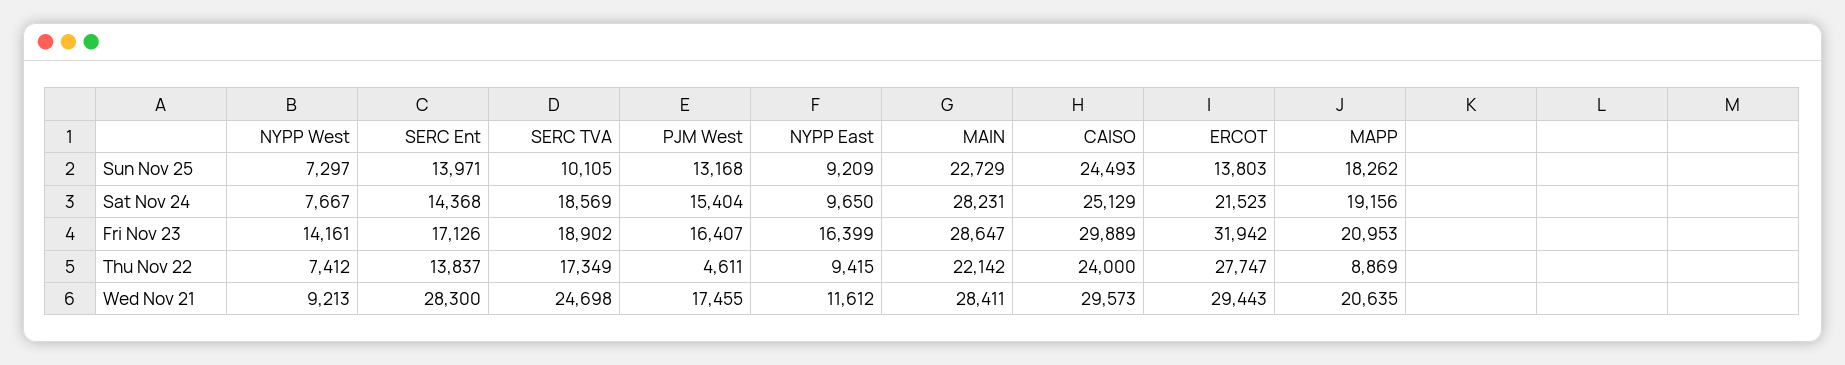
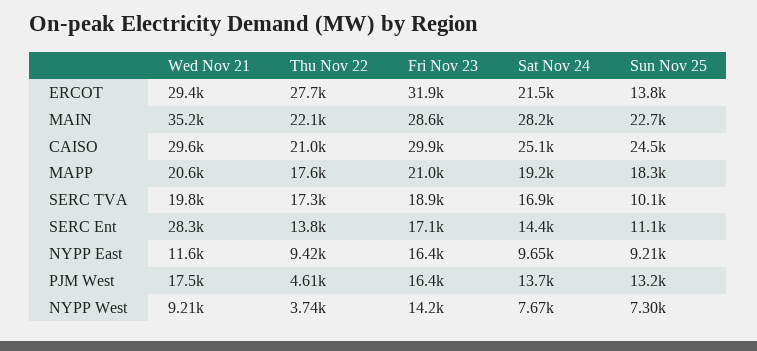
  {
    "NYPP West": {
      "Sun Nov 25": 7297,
      "Sat Nov 24": 7667,
      "Fri Nov 23": 14161,
-     "Thu Nov 22": 7412,
+     "Thu Nov 22": 3740,
      "Wed Nov 21": 9213
    },
    "SERC Ent": {
-     "Sun Nov 25": 13971,
+     "Sun Nov 25": 11100,
      "Sat Nov 24": 14368,
      "Fri Nov 23": 17126,
      "Thu Nov 22": 13837,
      "Wed Nov 21": 28300
    },
    "SERC TVA": {
      "Sun Nov 25": 10105,
-     "Sat Nov 24": 18569,
+     "Sat Nov 24": 16900,
      "Fri Nov 23": 18902,
      "Thu Nov 22": 17349,
-     "Wed Nov 21": 24698
+     "Wed Nov 21": 19800
    },
    "PJM West": {
      "Sun Nov 25": 13168,
-     "Sat Nov 24": 15404,
+     "Sat Nov 24": 13700,
      "Fri Nov 23": 16407,
      "Thu Nov 22": 4611,
      "Wed Nov 21": 17455
    },
    "NYPP East": {
      "Sun Nov 25": 9209,
      "Sat Nov 24": 9650,
      "Fri Nov 23": 16399,
      "Thu Nov 22": 9415,
      "Wed Nov 21": 11612
    },
    "MAIN": {
      "Sun Nov 25": 22729,
      "Sat Nov 24": 28231,
      "Fri Nov 23": 28647,
      "Thu Nov 22": 22142,
-     "Wed Nov 21": 28411
+     "Wed Nov 21": 35200
    },
    "CAISO": {
      "Sun Nov 25": 24493,
      "Sat Nov 24": 25129,
      "Fri Nov 23": 29889,
-     "Thu Nov 22": 24000,
+     "Thu Nov 22": 21000,
      "Wed Nov 21": 29573
    },
    "ERCOT": {
      "Sun Nov 25": 13803,
      "Sat Nov 24": 21523,
      "Fri Nov 23": 31942,
      "Thu Nov 22": 27747,
      "Wed Nov 21": 29443
    },
    "MAPP": {
      "Sun Nov 25": 18262,
      "Sat Nov 24": 19156,
      "Fri Nov 23": 20953,
-     "Thu Nov 22": 8869,
+     "Thu Nov 22": 17600,
      "Wed Nov 21": 20635
    }
  }

